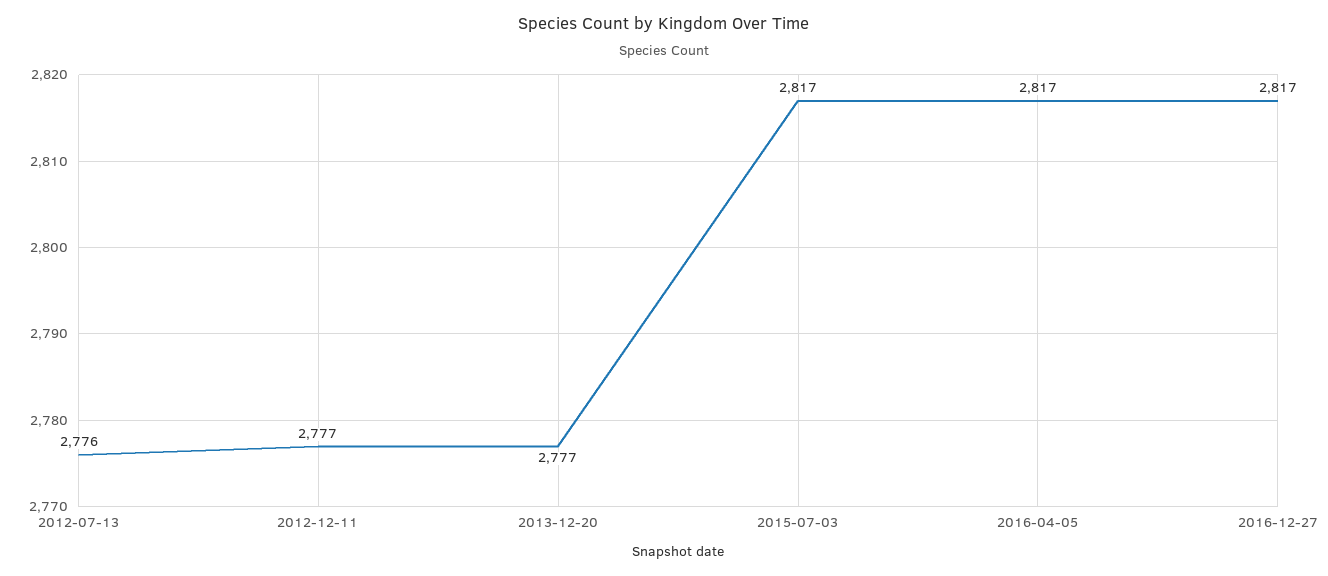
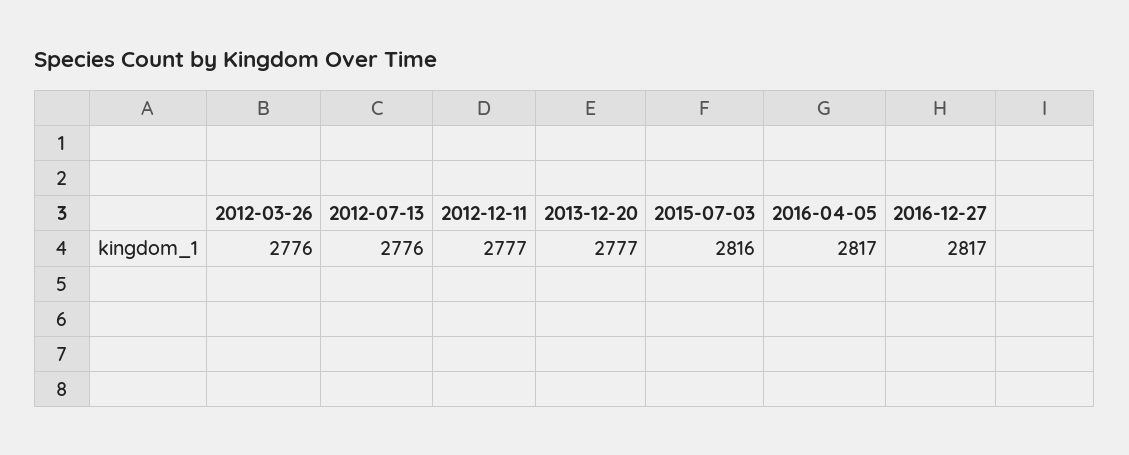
  {
    "2012-07-13": 2776,
    "2012-12-11": 2777,
    "2013-12-20": 2777,
-   "2015-07-03": 2817,
+   "2015-07-03": 2816,
    "2016-04-05": 2817,
-   "2016-12-27": 2817
+   "2016-12-27": 2817,
+   "2012-03-26": 2776
  }

